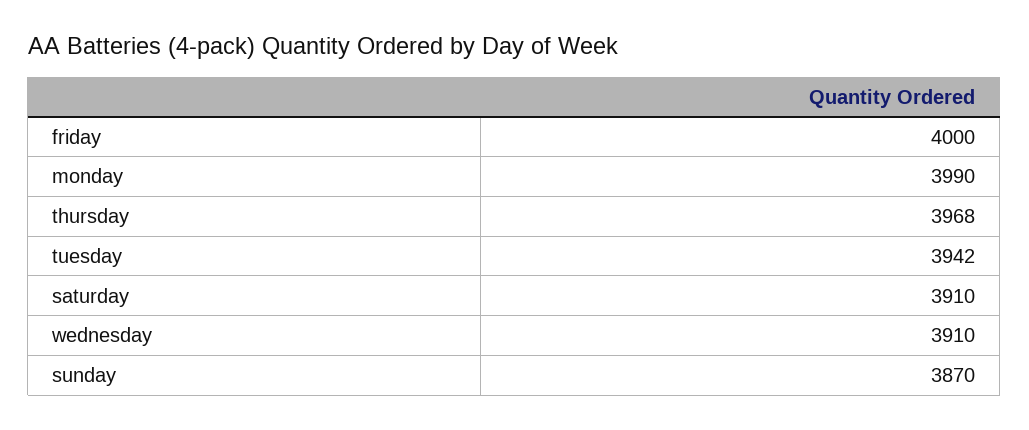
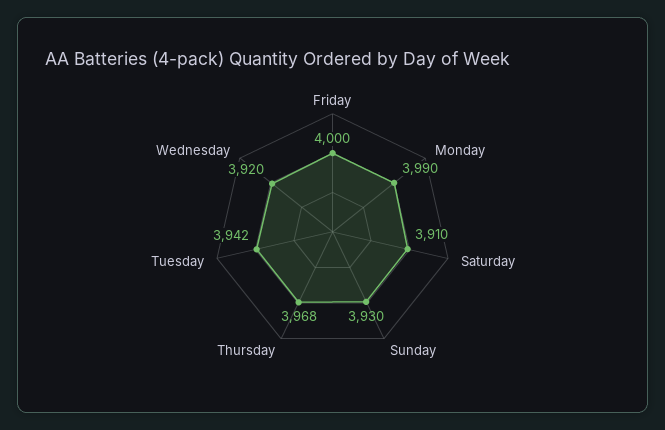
  {
    "friday": 4000,
    "monday": 3990,
    "thursday": 3968,
    "tuesday": 3942,
    "saturday": 3910,
-   "wednesday": 3910,
+   "wednesday": 3920,
-   "sunday": 3870
+   "sunday": 3930
  }

